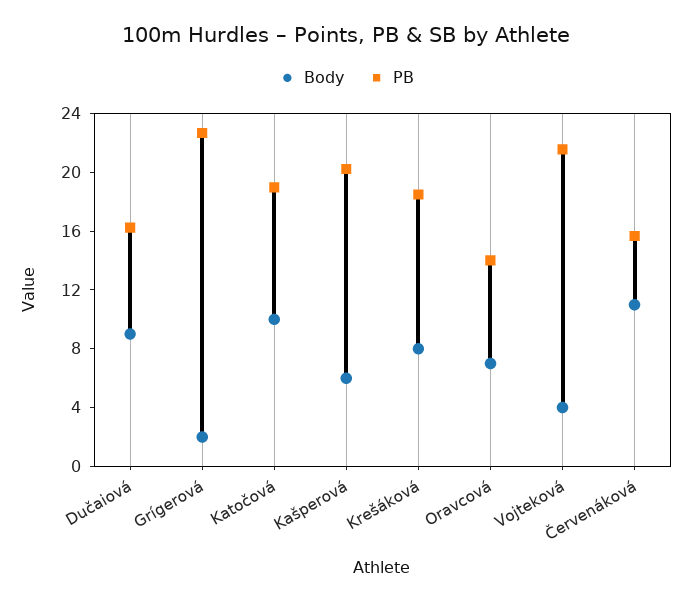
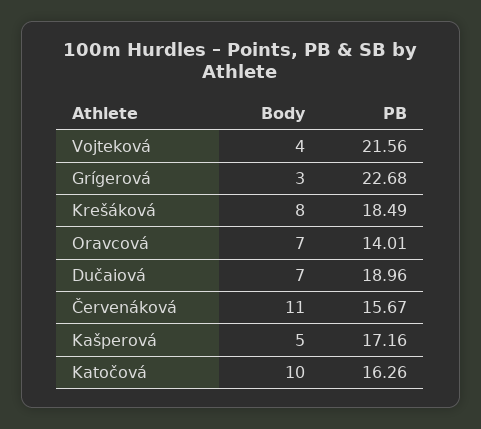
  {
    "Body": {
-     "Dučaiová": 9,
+     "Dučaiová": 7,
-     "Grígerová": 2,
+     "Grígerová": 3,
      "Katočová": 10,
-     "Kašperová": 6,
+     "Kašperová": 5,
      "Krešáková": 8,
      "Oravcová": 7,
      "Vojteková": 4,
      "Červenáková": 11
    },
    "PB": {
-     "Dučaiová": 16,
+     "Dučaiová": 18.96,
      "Grígerová": 22.68,
-     "Katočová": 19,
+     "Katočová": 16.26,
-     "Kašperová": 20,
+     "Kašperová": 17.16,
      "Krešáková": 18.49,
      "Oravcová": 14.01,
      "Vojteková": 21.56,
      "Červenáková": 15.67
    }
  }

